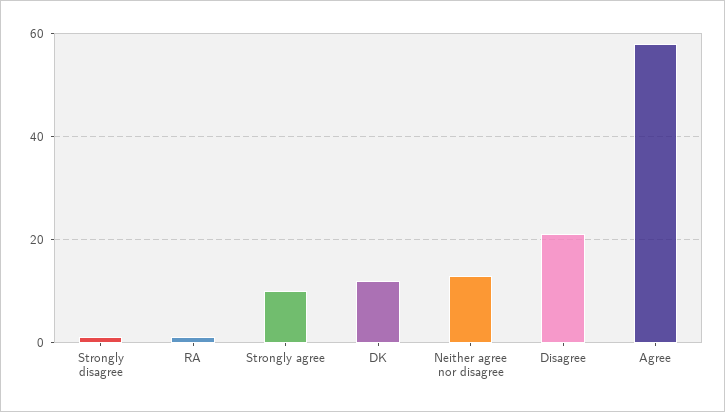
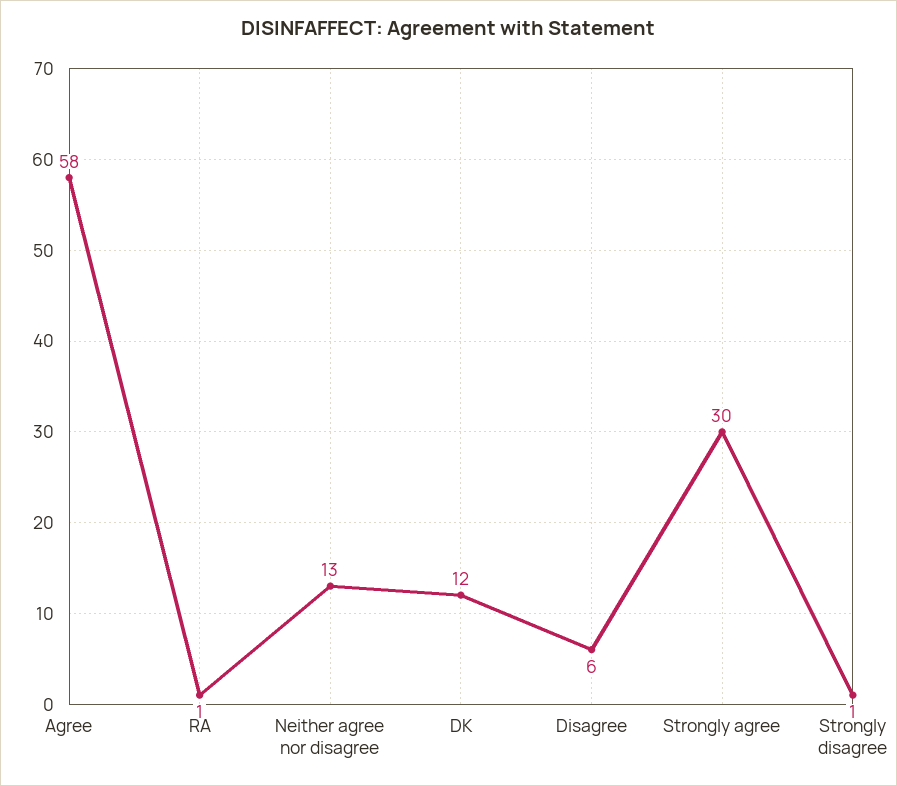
  {
    "Strongly disagree": 1,
    "RA": 1,
-   "Strongly agree": 10,
+   "Strongly agree": 30,
    "DK": 12,
    "Neither agree nor disagree": 13,
-   "Disagree": 20,
+   "Disagree": 6,
    "Agree": 58
  }

